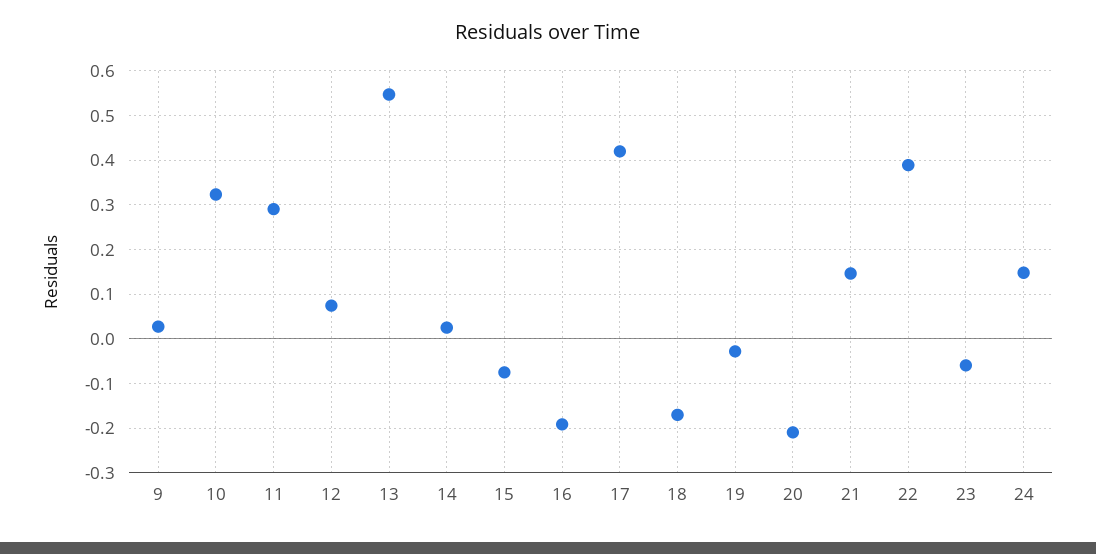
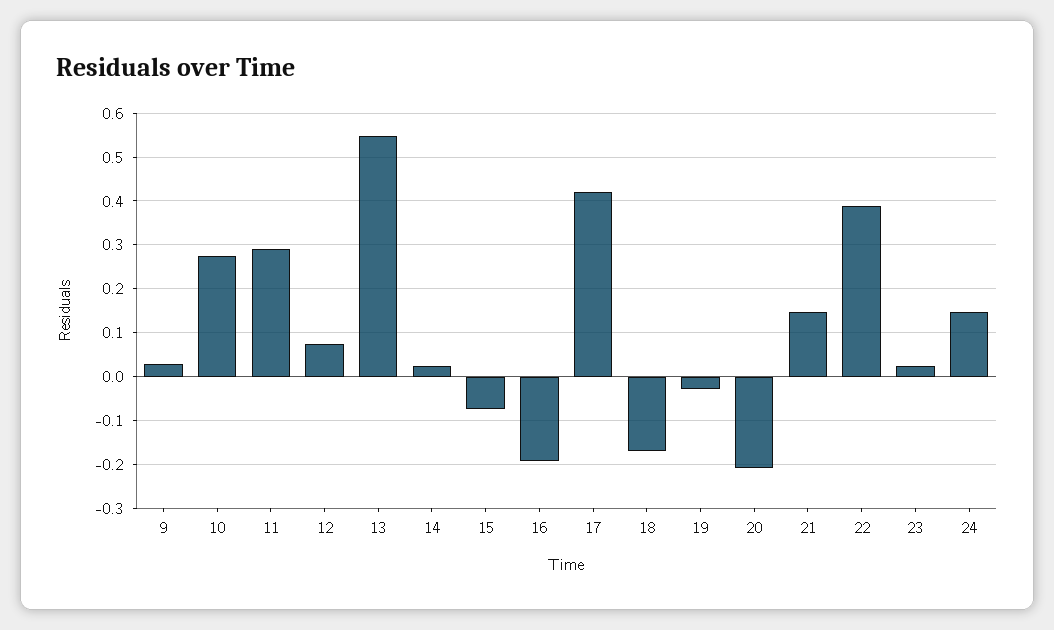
  {
    "9": 0.02,
-   "10": 0.32,
+   "10": 0.28,
    "11": 0.3,
    "12": 0.08,
    "13": 0.54,
    "14": 0.02,
    "15": -0.08,
    "16": -0.2,
    "17": 0.42,
    "18": -0.18,
    "19": -0.02,
    "20": -0.2,
    "21": 0.14,
    "22": 0.38,
-   "23": -0.06,
+   "23": 0.02,
    "24": 0.14
  }

